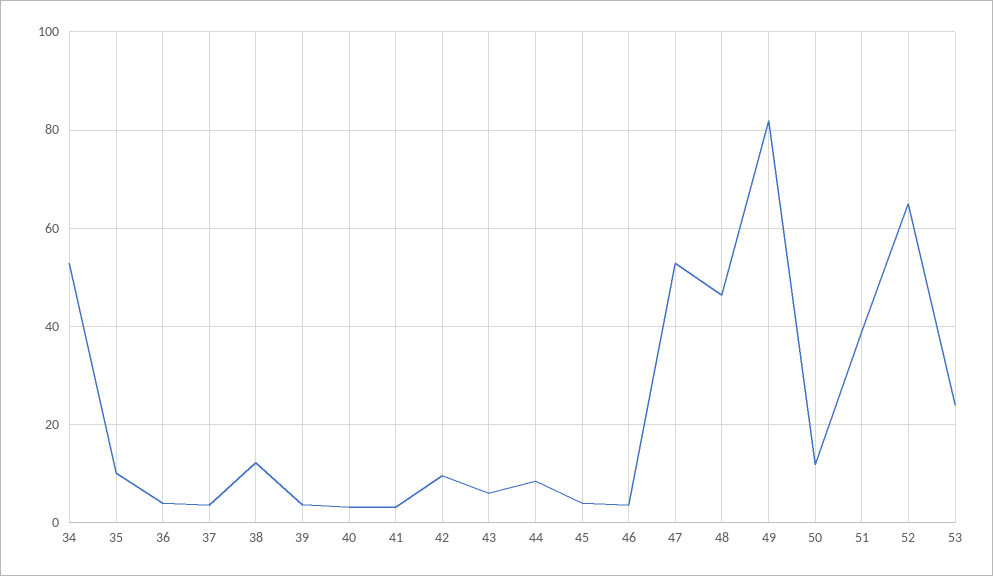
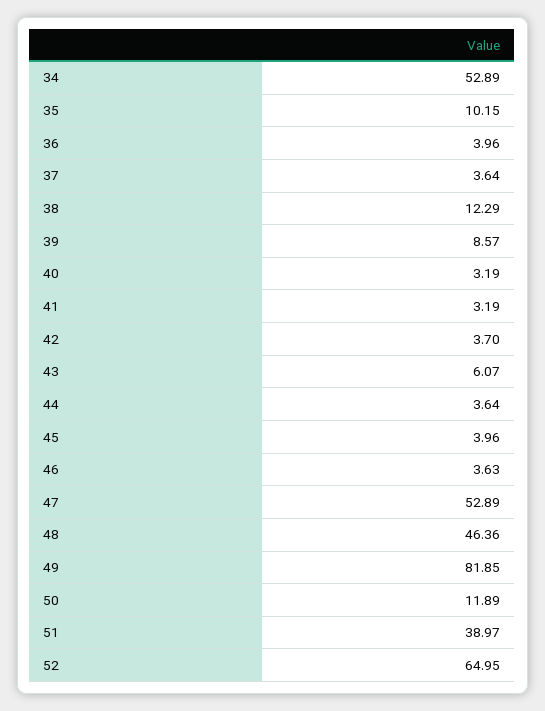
  {
    "34": 52.89,
    "35": 10.15,
    "36": 3.96,
    "37": 3.64,
    "38": 12.29,
-   "39": 4,
+   "39": 8.57,
    "40": 3.19,
    "41": 3.19,
-   "42": 10,
+   "42": 3.7,
    "43": 6.07,
-   "44": 8,
+   "44": 3.64,
    "45": 3.96,
    "46": 3.63,
    "47": 52.89,
    "48": 46.36,
    "49": 81.85,
    "50": 11.89,
    "51": 38.97,
-   "52": 64.95,
+   "52": 64.95
-   "53": 24
  }

